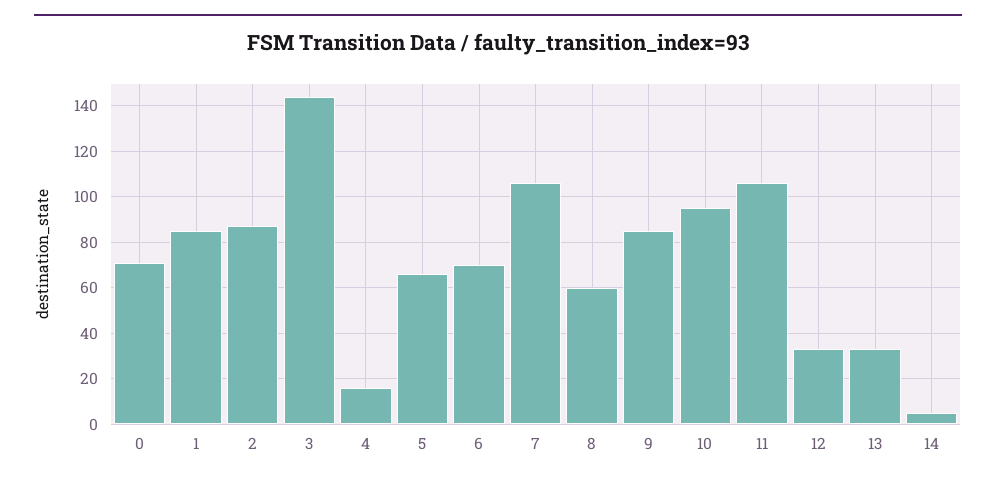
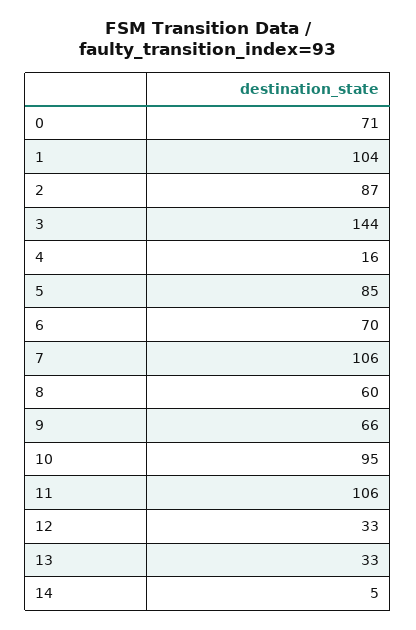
  {
    "0": 71,
-   "1": 85,
+   "1": 104,
    "2": 87,
    "3": 144,
    "4": 16,
-   "5": 65,
+   "5": 85,
    "6": 70,
    "7": 106,
    "8": 60,
-   "9": 85,
+   "9": 66,
    "10": 95,
    "11": 106,
    "12": 33,
    "13": 33,
    "14": 5
  }

